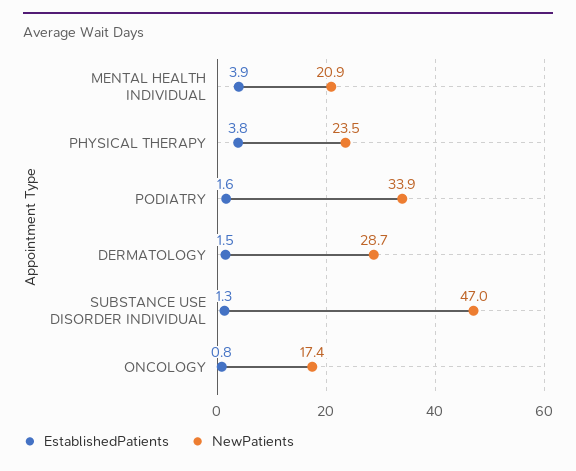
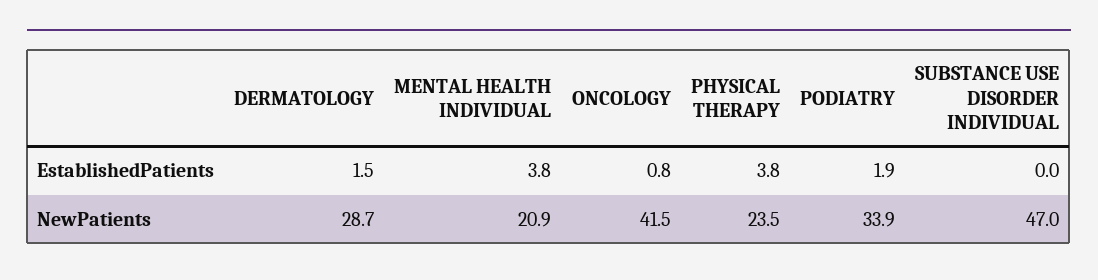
  {
    "EstablishedPatients": {
-     "MENTAL HEALTH INDIVIDUAL": 3.9,
+     "MENTAL HEALTH INDIVIDUAL": 3.8,
      "PHYSICAL THERAPY": 3.8,
-     "PODIATRY": 1.6,
+     "PODIATRY": 1.9,
      "DERMATOLOGY": 1.5,
-     "SUBSTANCE USE DISORDER INDIVIDUAL": 1.3,
+     "SUBSTANCE USE DISORDER INDIVIDUAL": 0,
      "ONCOLOGY": 0.8
    },
    "NewPatients": {
      "MENTAL HEALTH INDIVIDUAL": 20.9,
      "PHYSICAL THERAPY": 23.5,
      "PODIATRY": 33.9,
      "DERMATOLOGY": 28.7,
      "SUBSTANCE USE DISORDER INDIVIDUAL": 47,
-     "ONCOLOGY": 17.4
+     "ONCOLOGY": 41.5
    }
  }

